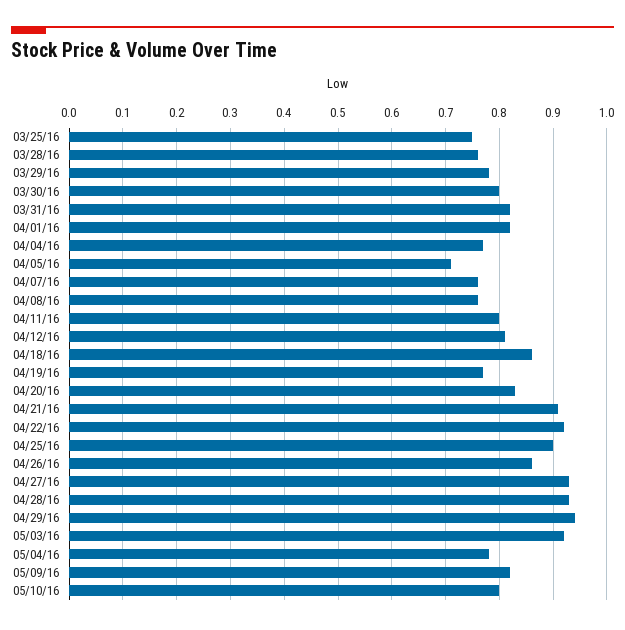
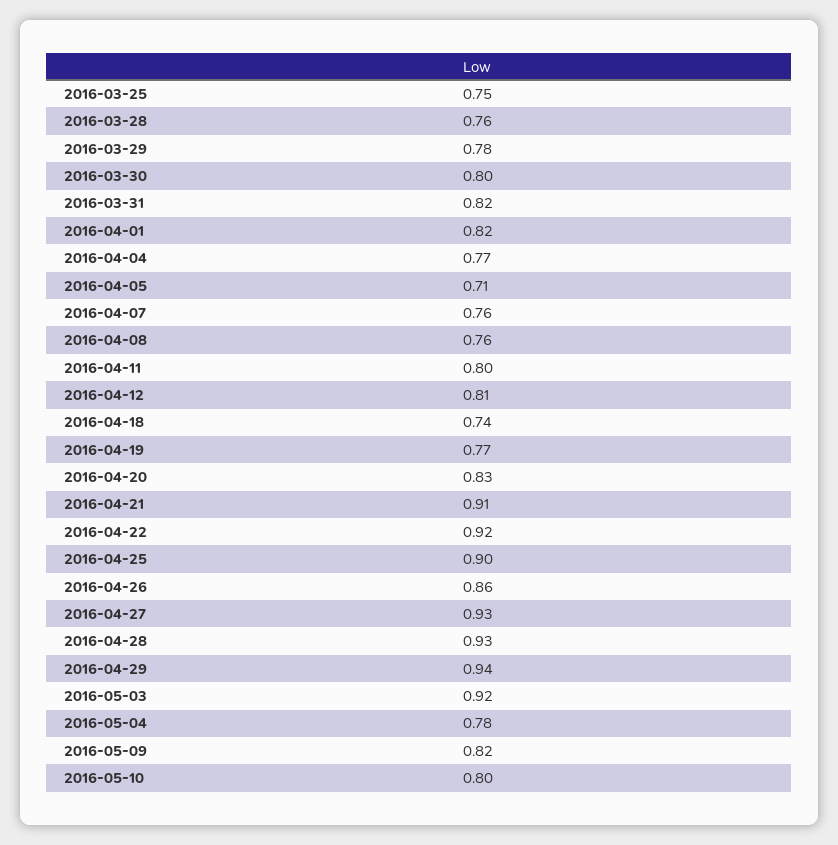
  {
    "03/25/16": 0.75,
    "03/28/16": 0.76,
    "03/29/16": 0.78,
    "03/30/16": 0.8,
    "03/31/16": 0.82,
    "04/01/16": 0.82,
    "04/04/16": 0.77,
    "04/05/16": 0.71,
    "04/07/16": 0.76,
    "04/08/16": 0.76,
    "04/11/16": 0.8,
    "04/12/16": 0.81,
-   "04/18/16": 0.85,
+   "04/18/16": 0.74,
    "04/19/16": 0.77,
    "04/20/16": 0.83,
    "04/21/16": 0.91,
    "04/22/16": 0.92,
    "04/25/16": 0.9,
    "04/26/16": 0.86,
    "04/27/16": 0.93,
    "04/28/16": 0.93,
    "04/29/16": 0.94,
    "05/03/16": 0.92,
    "05/04/16": 0.78,
    "05/09/16": 0.82,
    "05/10/16": 0.8
  }

